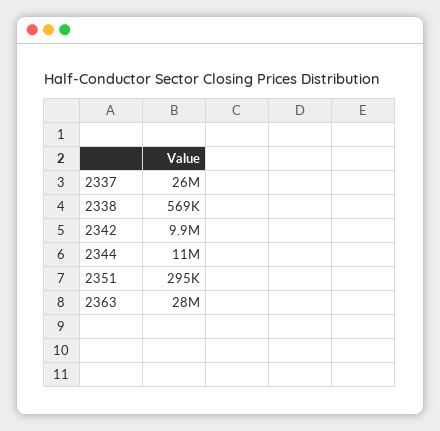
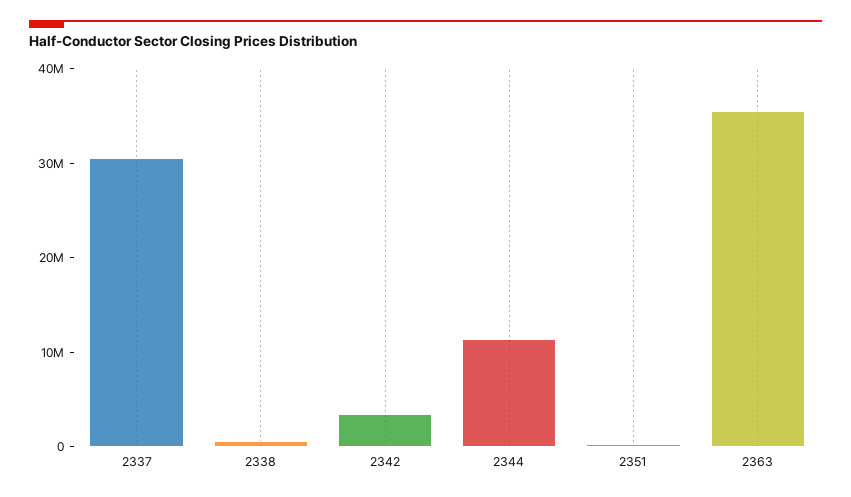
  {
-   "2337": 26000000,
+   "2337": 30000000,
    "2338": 569000,
-   "2342": 9900000,
+   "2342": 4000000,
    "2344": 11000000,
    "2351": 295000,
-   "2363": 28000000
+   "2363": 36000000
  }

